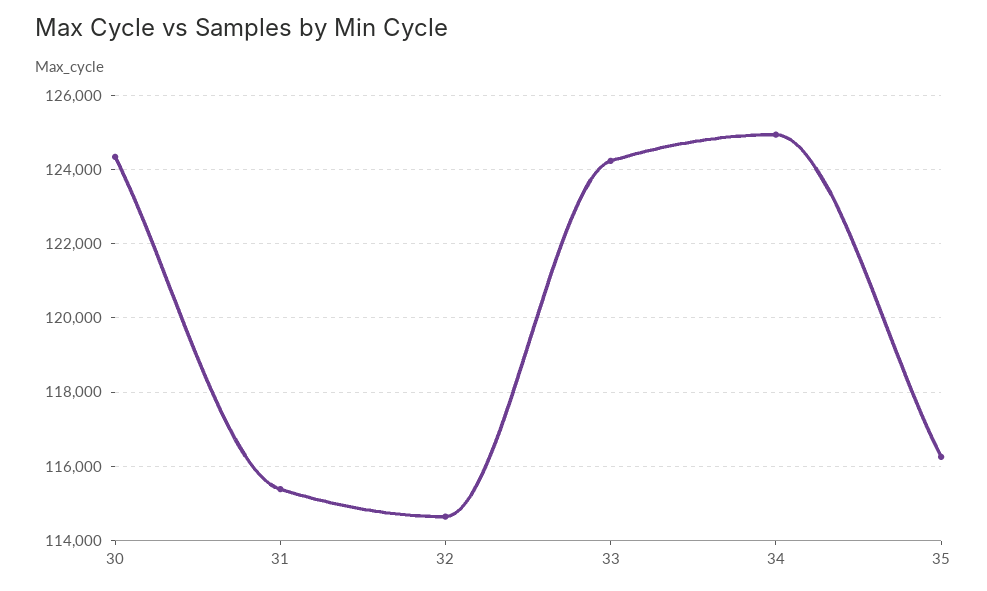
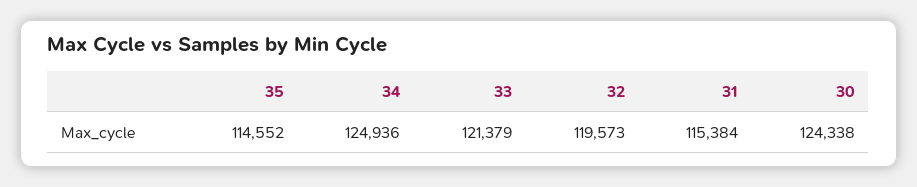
  {
    "30": 124338,
    "31": 115384,
-   "32": 114600,
+   "32": 119573,
-   "33": 124200,
+   "33": 121379,
    "34": 124936,
-   "35": 116200
+   "35": 114552
  }

